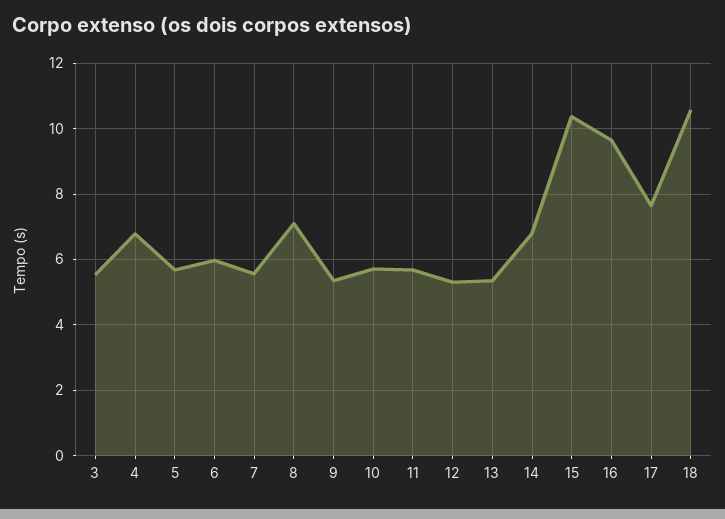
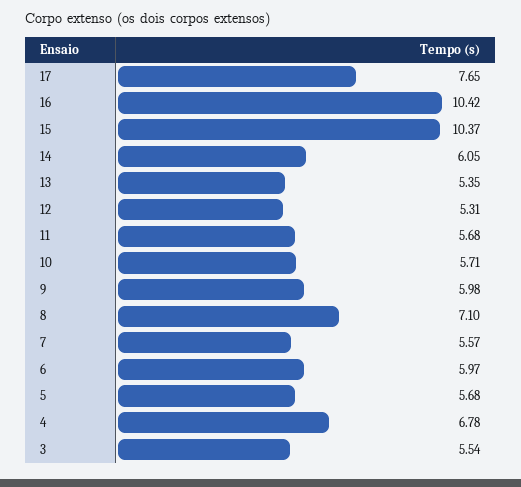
  {
    "3": 5.54,
    "4": 6.78,
    "5": 5.68,
    "6": 5.97,
    "7": 5.57,
    "8": 7.1,
-   "9": 5.4,
+   "9": 5.98,
    "10": 5.71,
    "11": 5.68,
    "12": 5.31,
    "13": 5.35,
-   "14": 6.8,
+   "14": 6.05,
    "15": 10.37,
-   "16": 9.6,
+   "16": 10.42,
-   "17": 7.65,
+   "17": 7.65
-   "18": 10.6
  }

